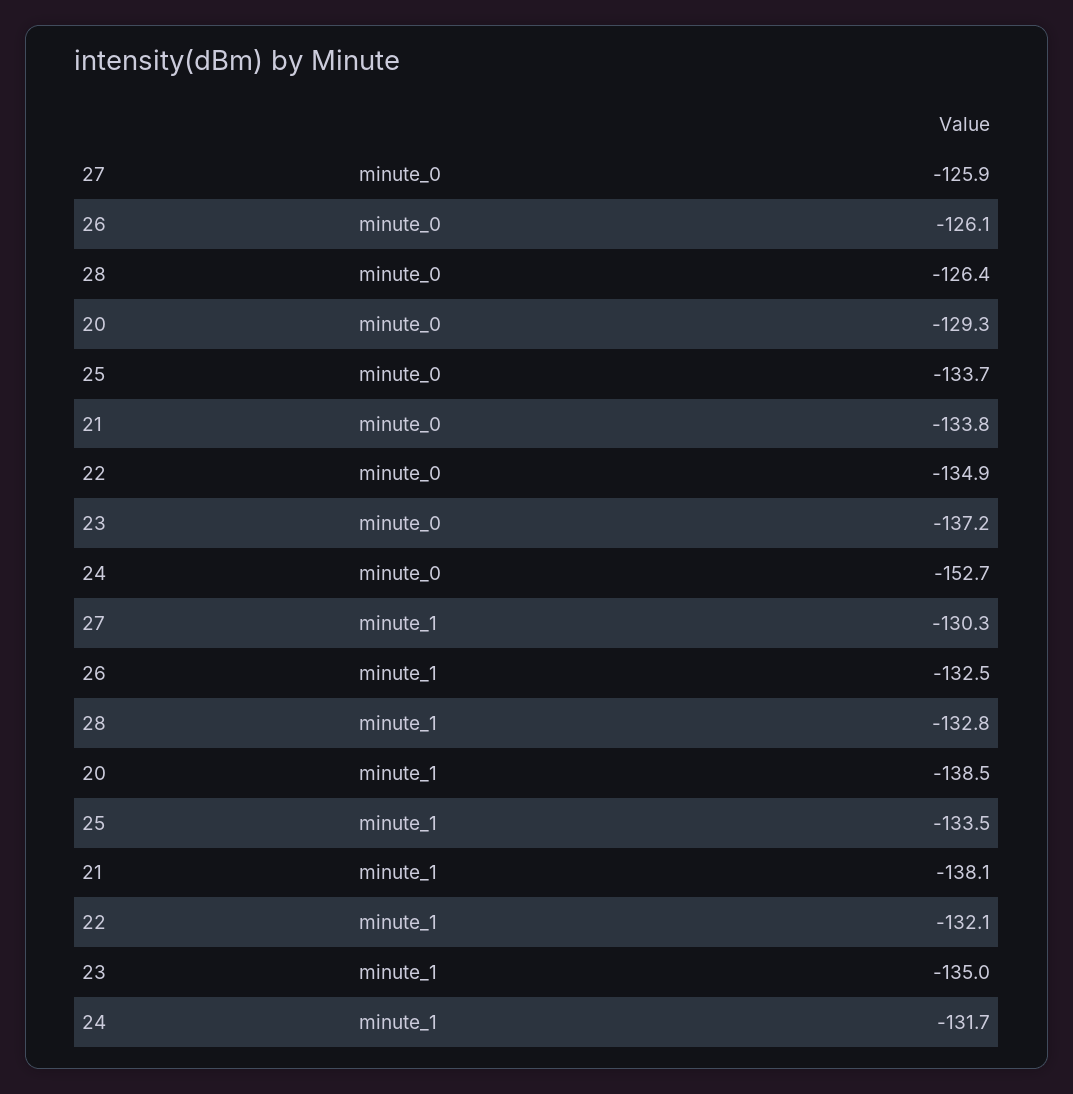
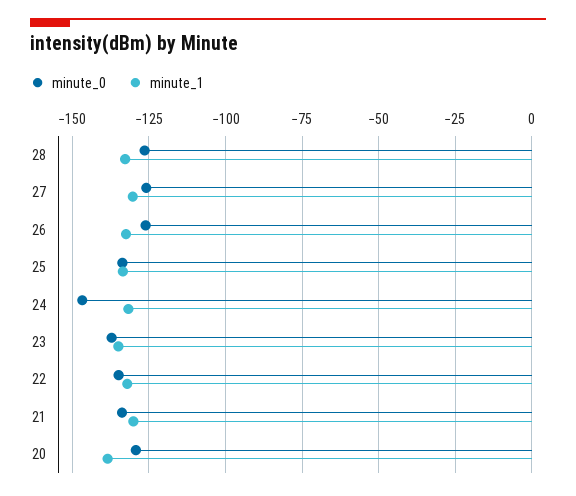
  {
    "minute_0": {
      "27": -125.9,
      "26": -126.1,
      "28": -126.4,
      "20": -129.3,
      "25": -133.7,
      "21": -133.8,
      "22": -134.9,
      "23": -137.2,
-     "24": -152.7
+     "24": -147.5
    },
    "minute_1": {
      "27": -130.3,
      "26": -132.5,
      "28": -132.8,
      "20": -138.5,
      "25": -133.5,
-     "21": -138.1,
+     "21": -130,
      "22": -132.1,
      "23": -135,
      "24": -131.7
    }
  }

